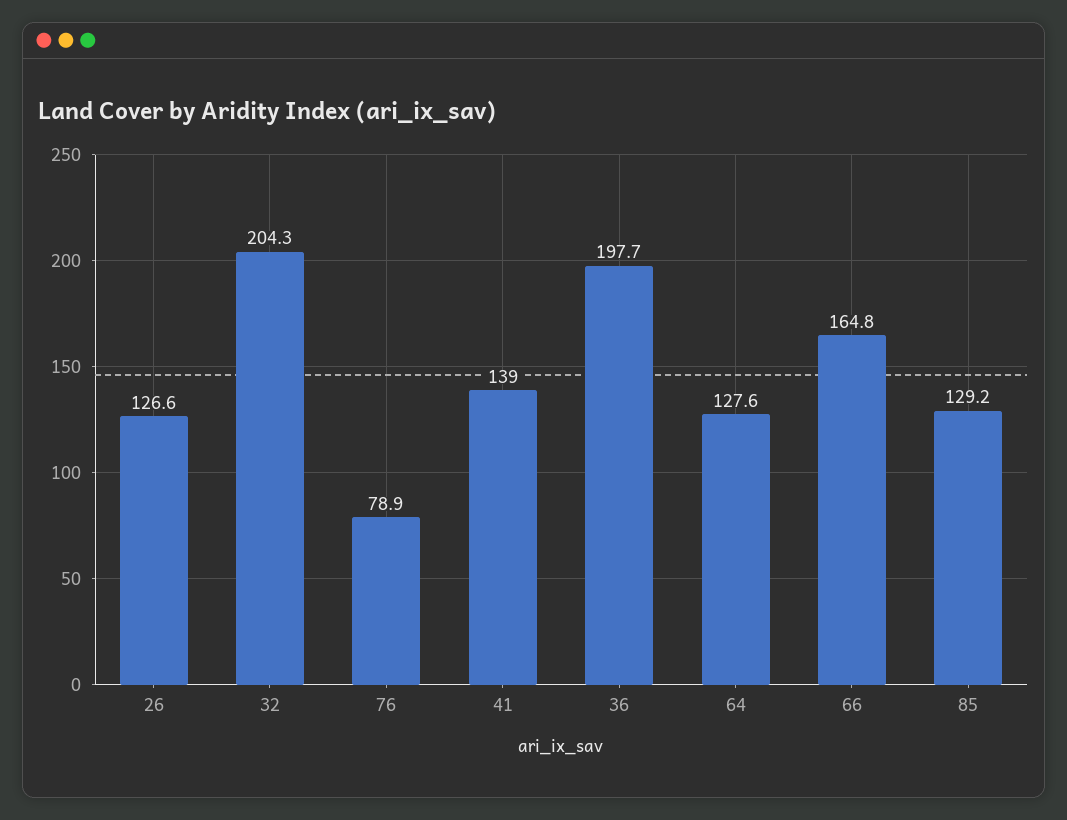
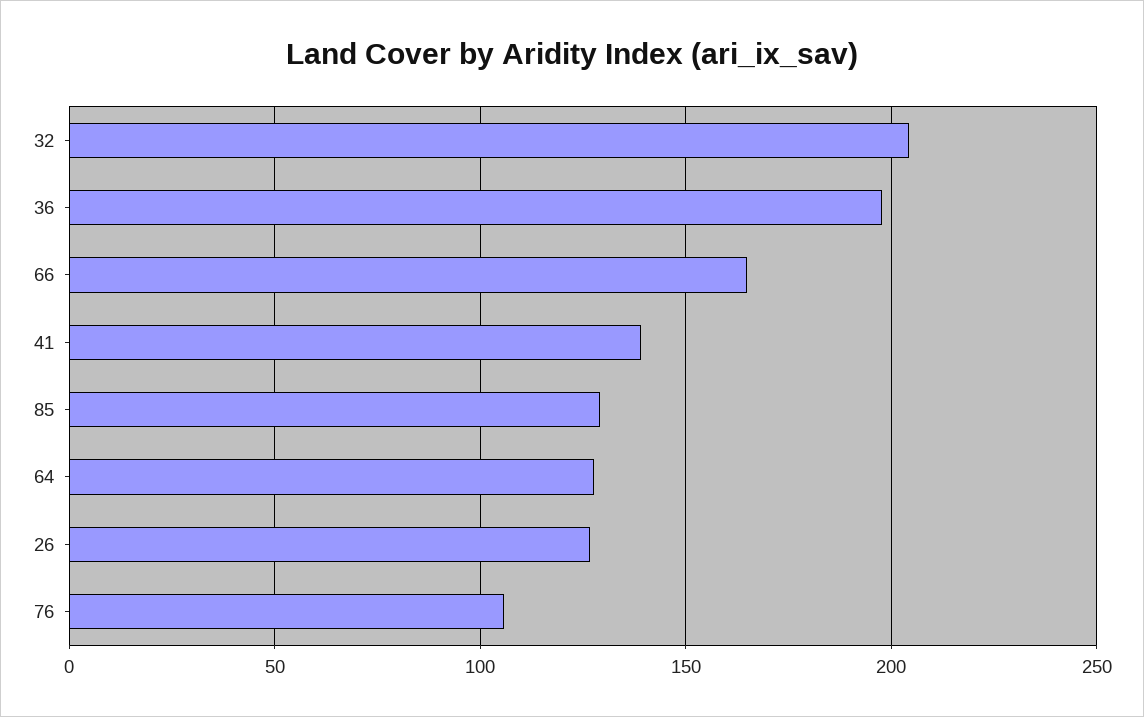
  {
    "26": 126.6,
    "32": 204.3,
-   "76": 78.9,
+   "76": 105,
    "41": 139,
    "36": 197.7,
    "64": 127.6,
    "66": 164.8,
    "85": 129.2
  }

